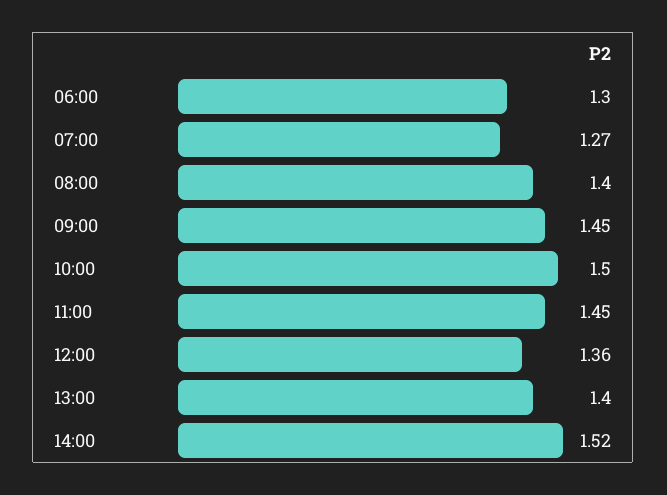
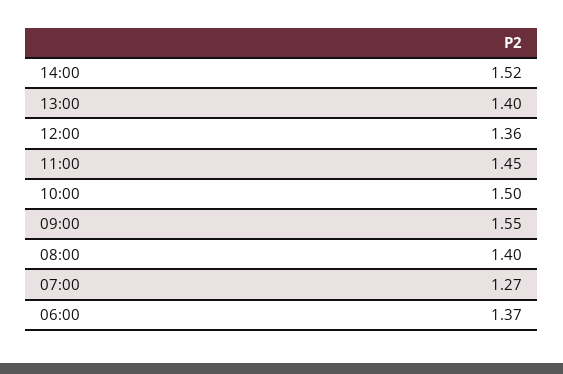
  {
-   "06:00": 1.3,
+   "06:00": 1.37,
    "07:00": 1.27,
    "08:00": 1.4,
-   "09:00": 1.45,
+   "09:00": 1.55,
    "10:00": 1.5,
    "11:00": 1.45,
    "12:00": 1.36,
    "13:00": 1.4,
    "14:00": 1.52
  }

